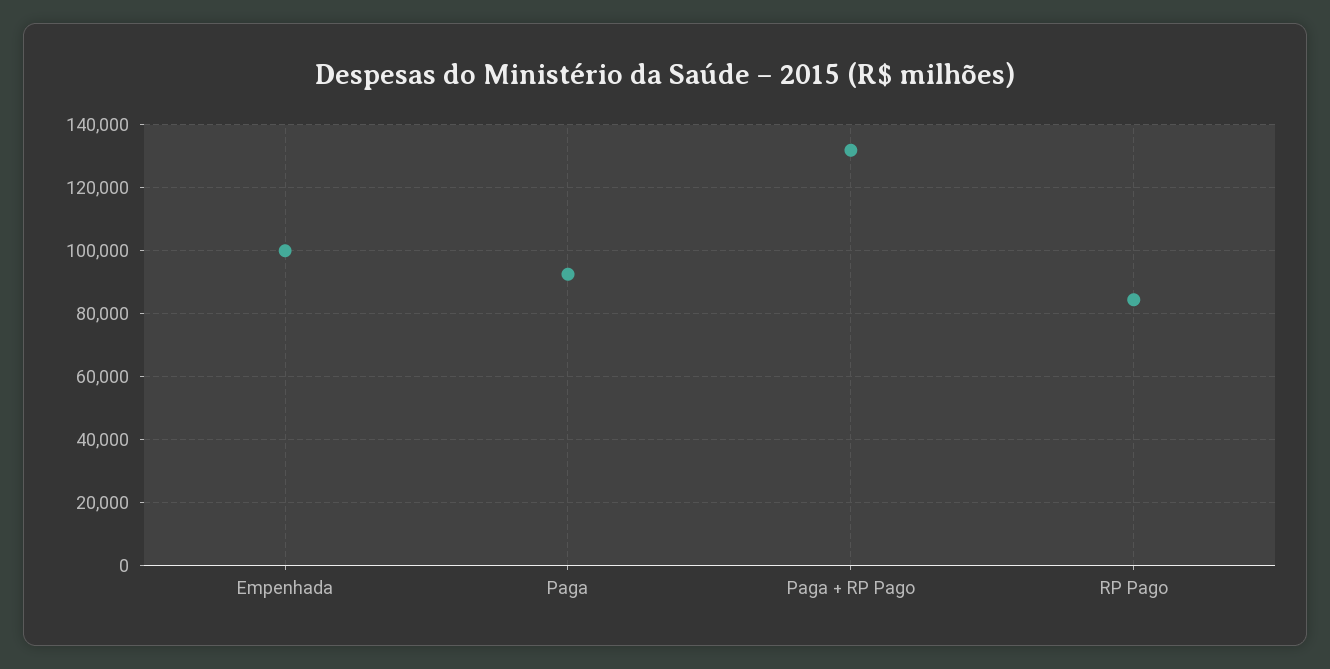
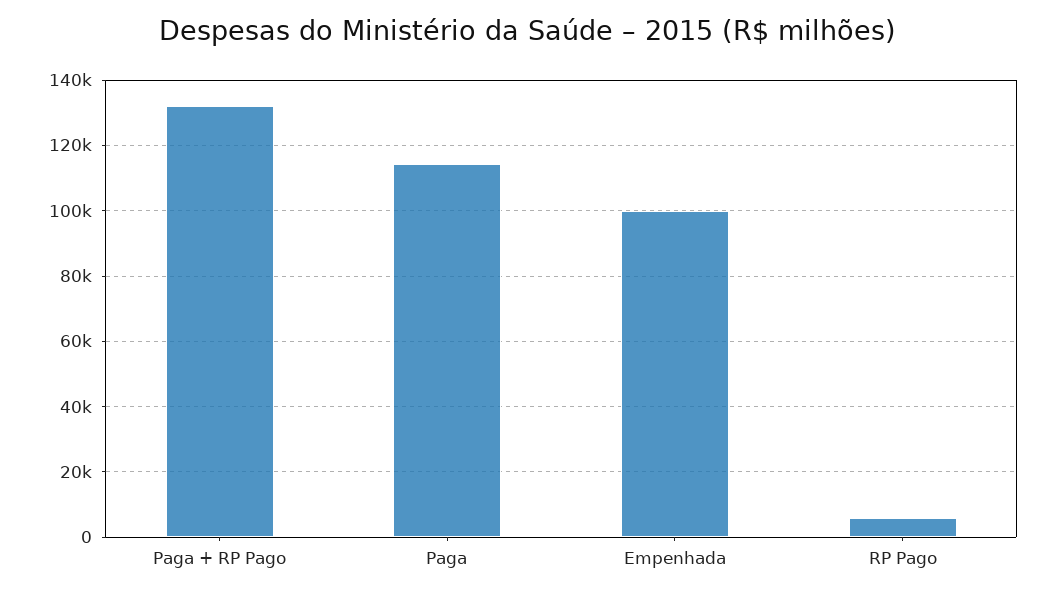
  {
    "Empenhada": 100000,
-   "Paga": 92000,
+   "Paga": 114000,
    "Paga + RP Pago": 132000,
-   "RP Pago": 84000
+   "RP Pago": 6000
  }

